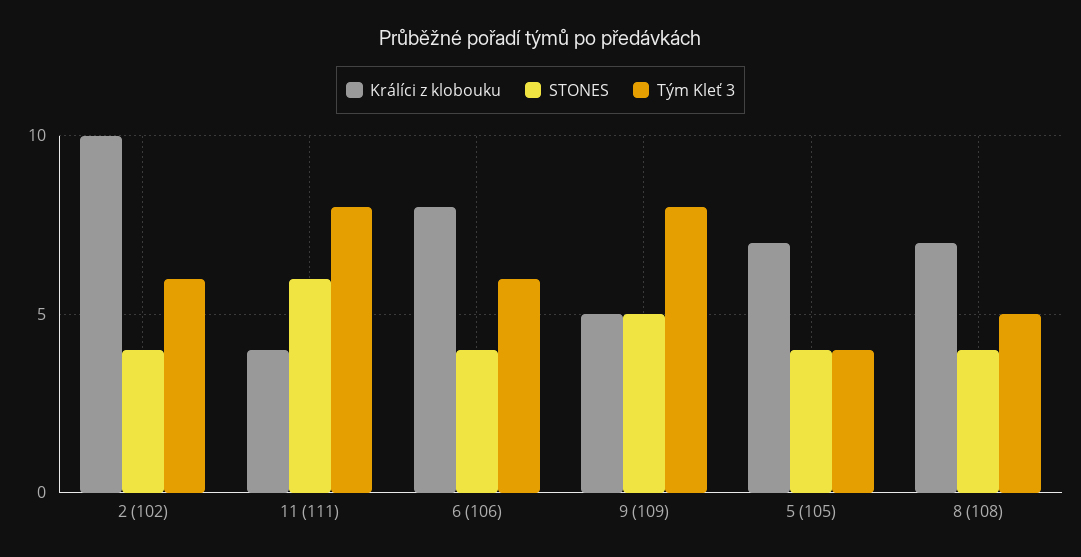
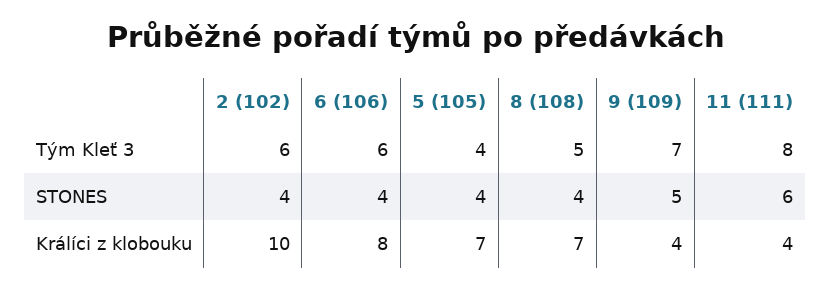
  {
    "Králíci z klobouku": {
      "2 (102)": 10,
      "11 (111)": 4,
      "6 (106)": 8,
-     "9 (109)": 5,
+     "9 (109)": 4,
      "5 (105)": 7,
      "8 (108)": 7
    },
    "STONES": {
      "2 (102)": 4,
      "11 (111)": 6,
      "6 (106)": 4,
      "9 (109)": 5,
      "5 (105)": 4,
      "8 (108)": 4
    },
    "Tým Kleť 3": {
      "2 (102)": 6,
      "11 (111)": 8,
      "6 (106)": 6,
-     "9 (109)": 8,
+     "9 (109)": 7,
      "5 (105)": 4,
      "8 (108)": 5
    }
  }

